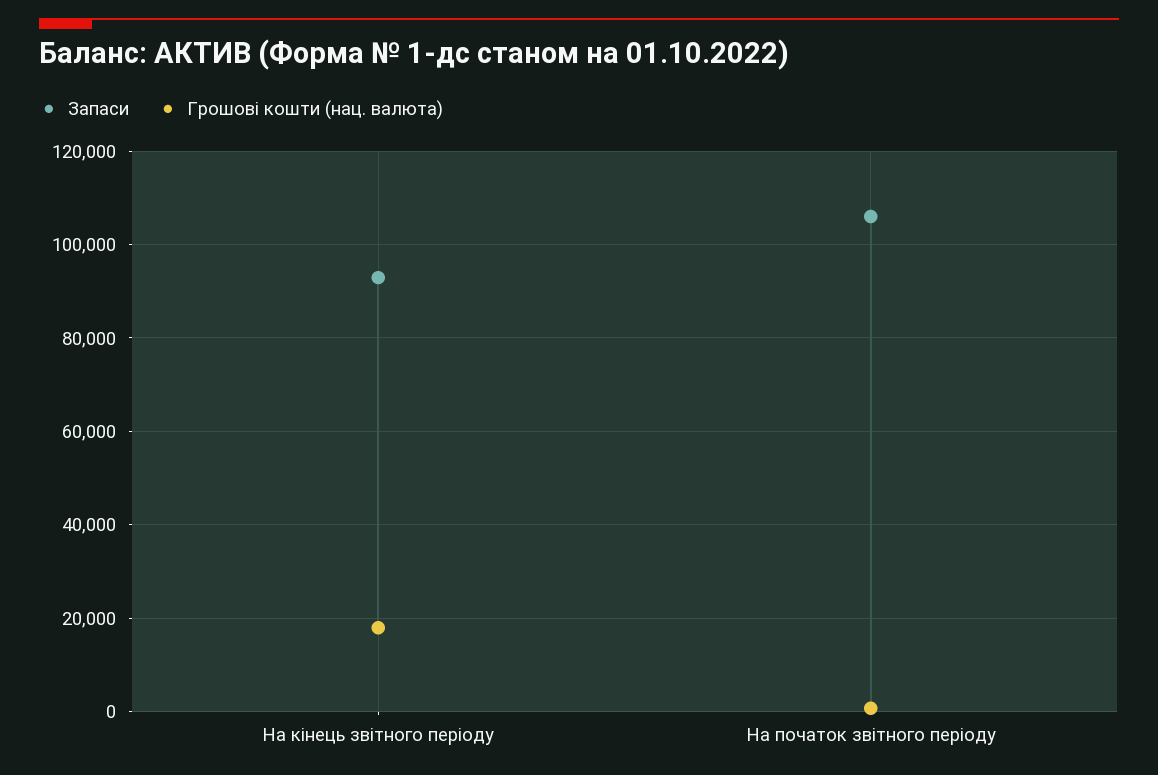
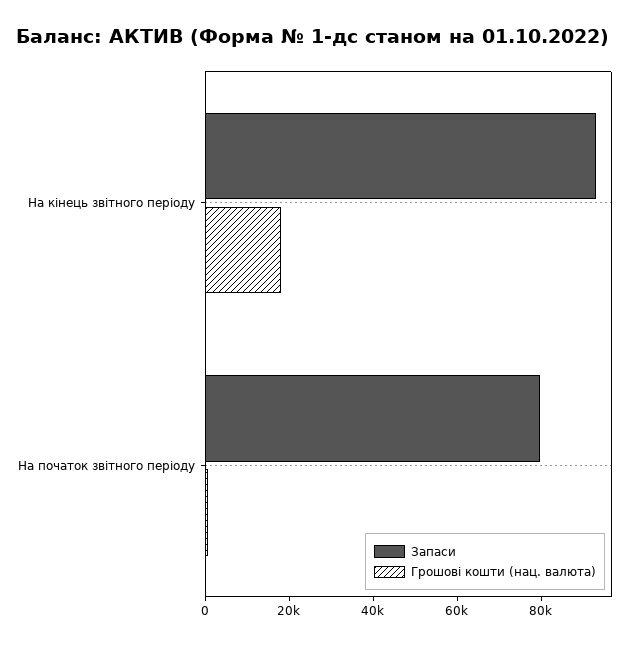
  {
    "Запаси": {
      "На кінець звітного періоду": 92000,
-     "На початок звітного періоду": 106000
+     "На початок звітного періоду": 80000
    },
    "Грошові кошти (нац. валюта)": {
      "На кінець звітного періоду": 18000,
      "На початок звітного періоду": 0
    }
  }

